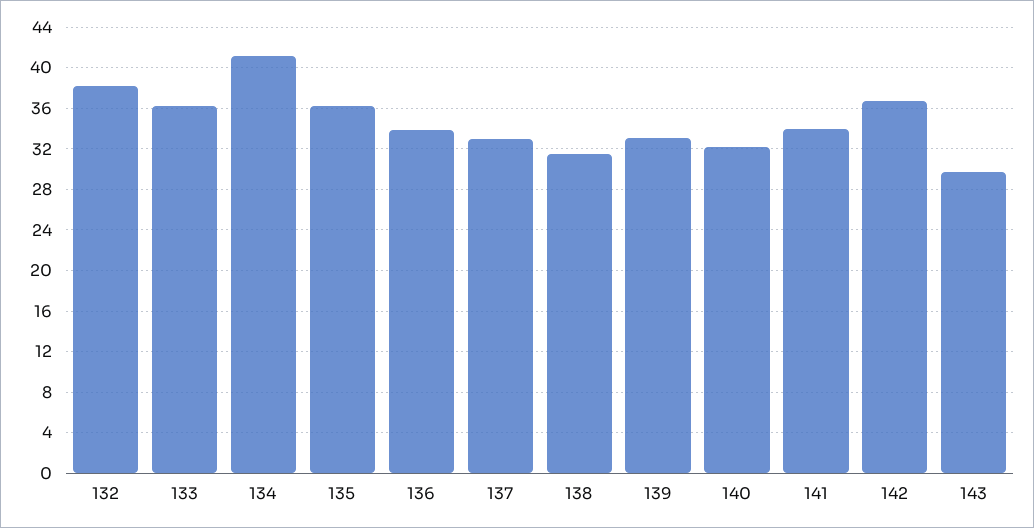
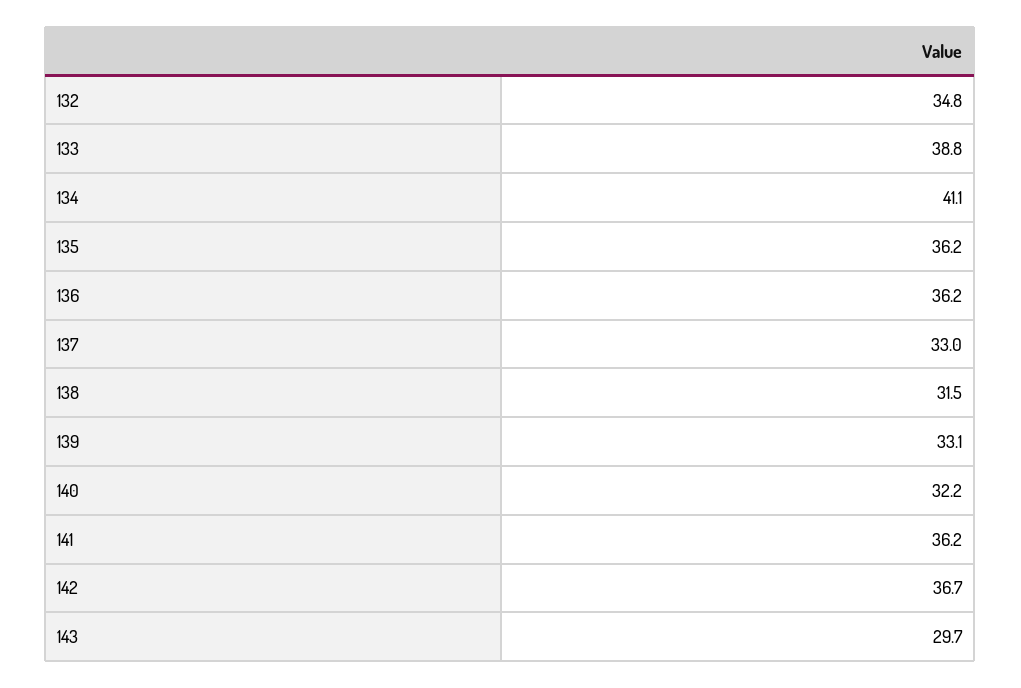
  {
-   "132": 38,
+   "132": 34.8,
-   "133": 36,
+   "133": 38.8,
    "134": 41.1,
    "135": 36.2,
-   "136": 34,
+   "136": 36.2,
    "137": 33,
    "138": 31.5,
    "139": 33.1,
    "140": 32.2,
-   "141": 34,
+   "141": 36.2,
    "142": 36.7,
    "143": 29.7
  }

